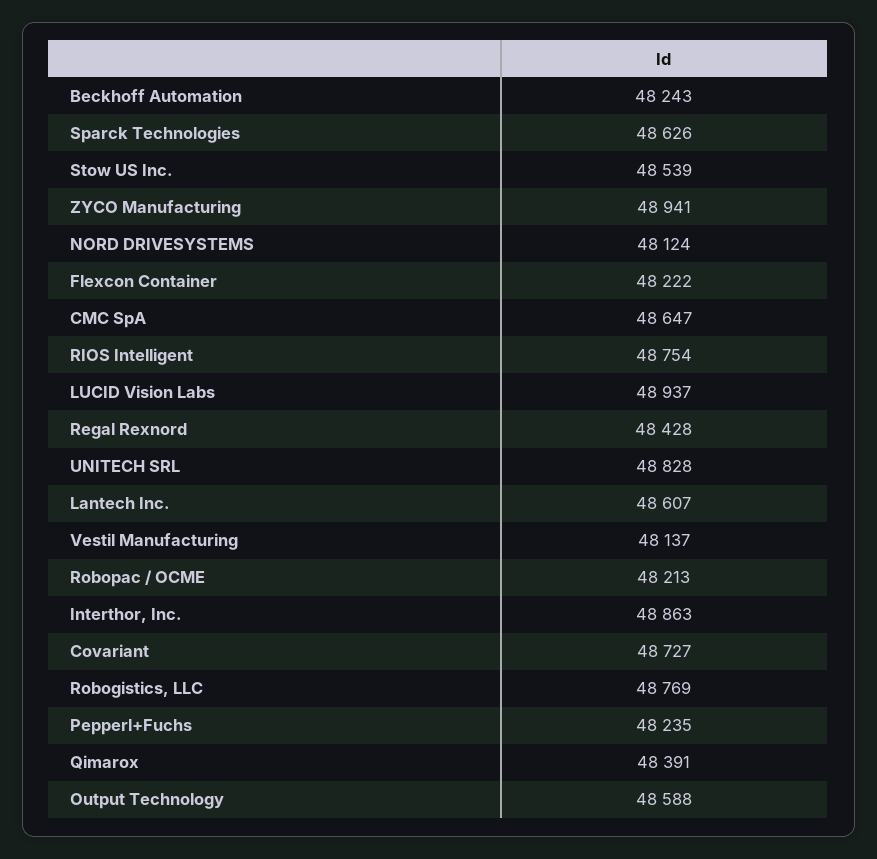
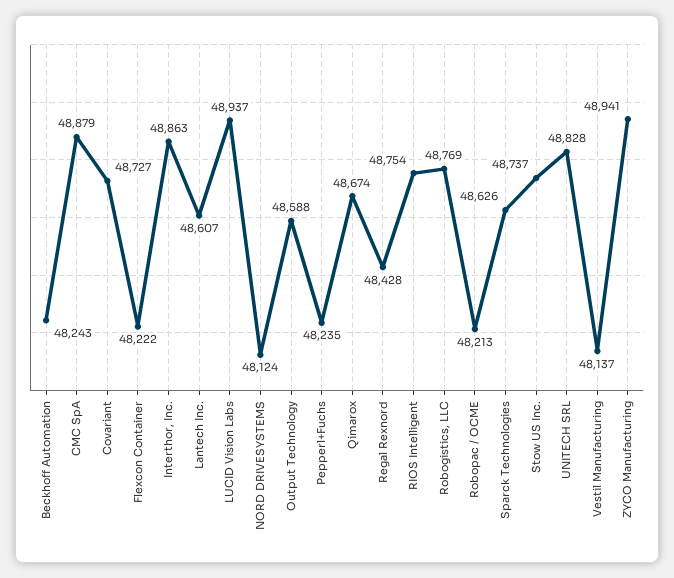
  {
    "Beckhoff Automation": 48243,
    "Sparck Technologies": 48626,
-   "Stow US Inc.": 48539,
+   "Stow US Inc.": 48737,
    "ZYCO Manufacturing": 48941,
    "NORD DRIVESYSTEMS": 48124,
    "Flexcon Container": 48222,
-   "CMC SpA": 48647,
+   "CMC SpA": 48879,
    "RIOS Intelligent": 48754,
    "LUCID Vision Labs": 48937,
    "Regal Rexnord": 48428,
    "UNITECH SRL": 48828,
    "Lantech Inc.": 48607,
    "Vestil Manufacturing": 48137,
    "Robopac / OCME": 48213,
    "Interthor, Inc.": 48863,
    "Covariant": 48727,
    "Robogistics, LLC": 48769,
    "Pepperl+Fuchs": 48235,
-   "Qimarox": 48391,
+   "Qimarox": 48674,
    "Output Technology": 48588
  }

